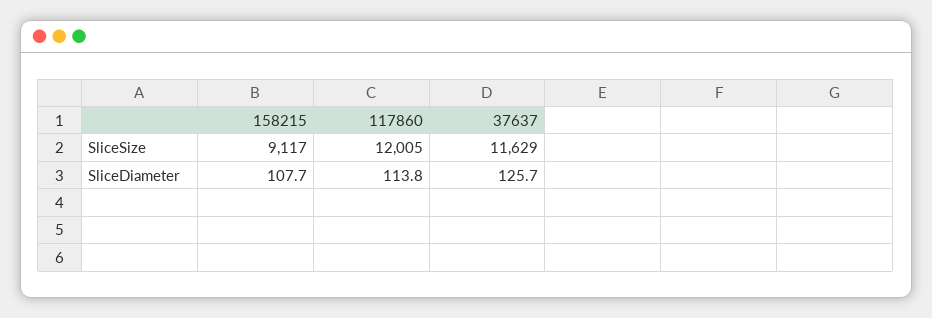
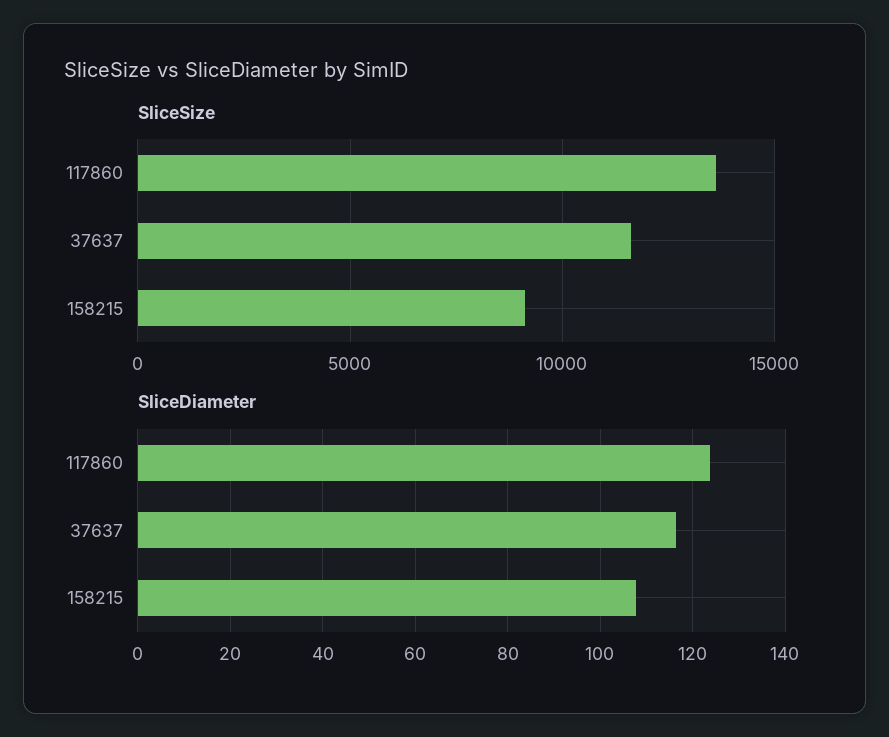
  {
    "SliceSize": {
      "158215": 9117,
-     "117860": 12005,
+     "117860": 13500,
      "37637": 11629
    },
    "SliceDiameter": {
      "158215": 107.7,
-     "117860": 113.8,
+     "117860": 124,
-     "37637": 125.7
+     "37637": 116
    }
  }

